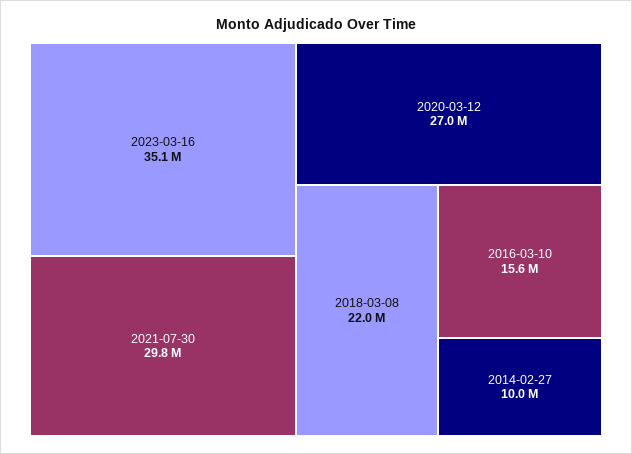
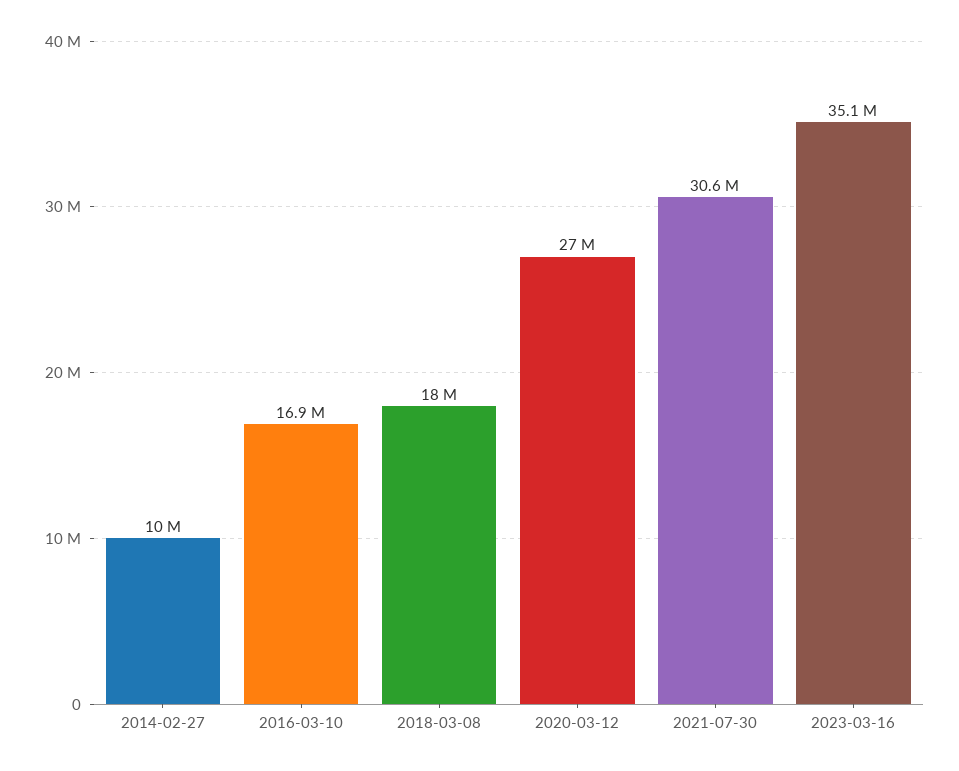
  {
    "2023-03-16": 35100000,
-   "2021-07-30": 29800000,
+   "2021-07-30": 30600000,
    "2020-03-12": 27000000,
-   "2018-03-08": 22000000,
+   "2018-03-08": 18000000,
-   "2016-03-10": 15600000,
+   "2016-03-10": 16900000,
    "2014-02-27": 10000000
  }

